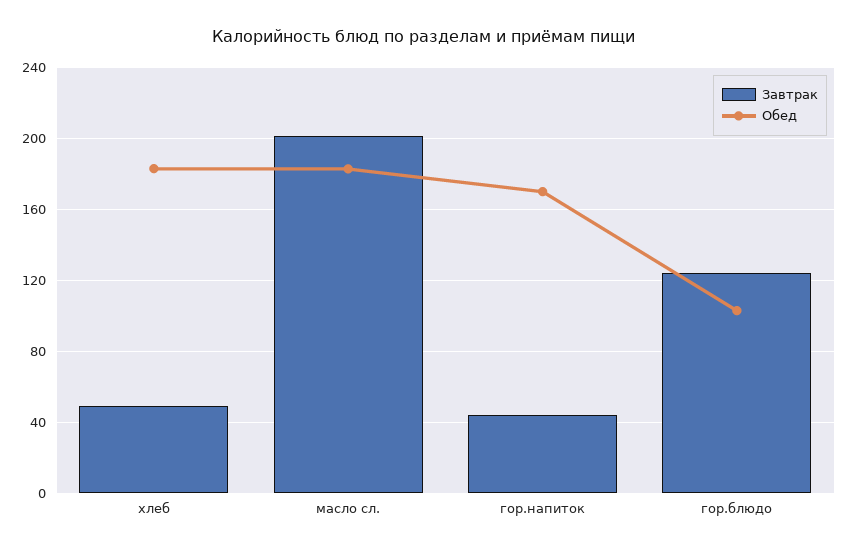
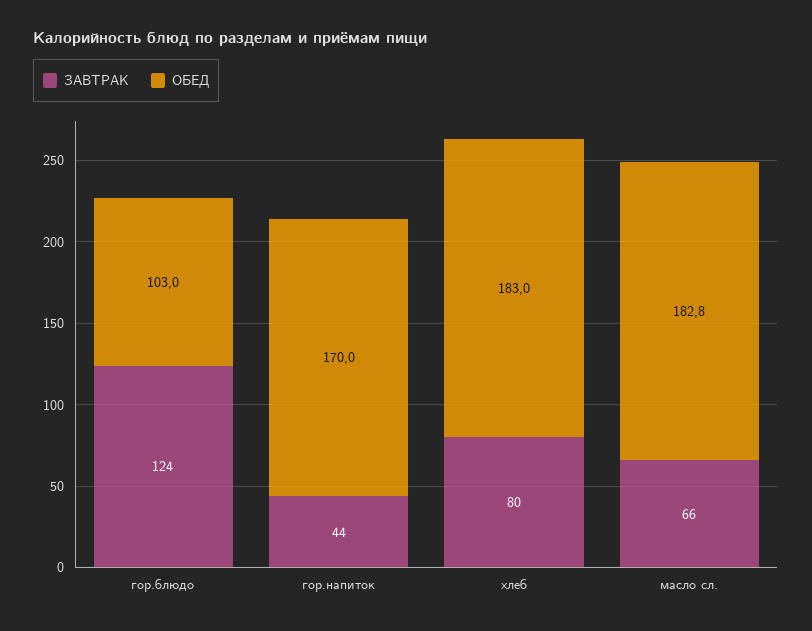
  {
    "Завтрак": {
-     "хлеб": 50,
+     "хлеб": 80,
-     "масло сл.": 200,
+     "масло сл.": 66,
      "гор.напиток": 44,
      "гор.блюдо": 124
    },
    "Обед": {
      "хлеб": 183,
      "масло сл.": 182.8,
      "гор.напиток": 170,
      "гор.блюдо": 103
    }
  }

